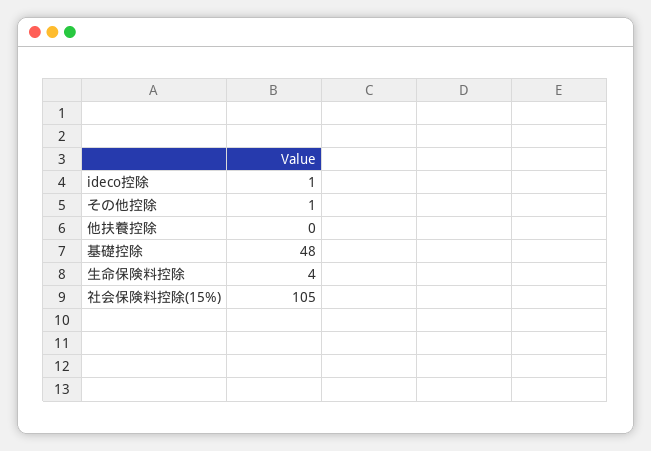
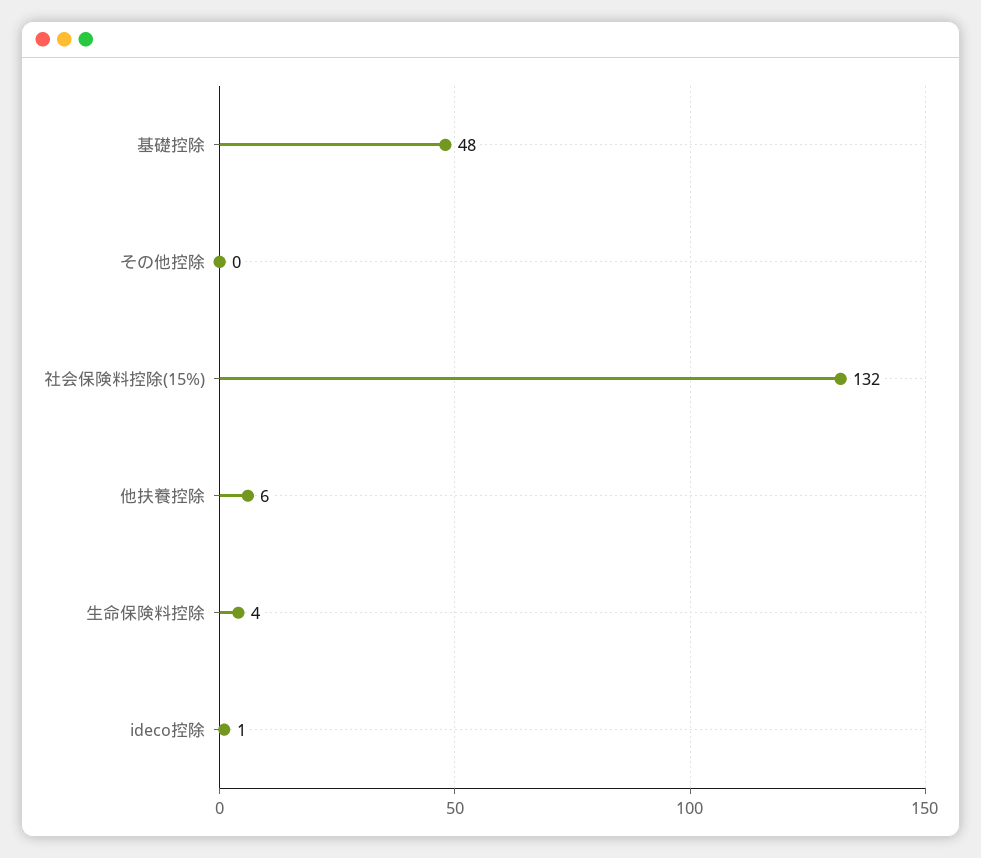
  {
    "ideco控除": 1,
-   "その他控除": 1,
+   "その他控除": 0,
-   "他扶養控除": 0,
+   "他扶養控除": 6,
    "基礎控除": 48,
    "生命保険料控除": 4,
-   "社会保険料控除(15%)": 105
+   "社会保険料控除(15%)": 132
  }

